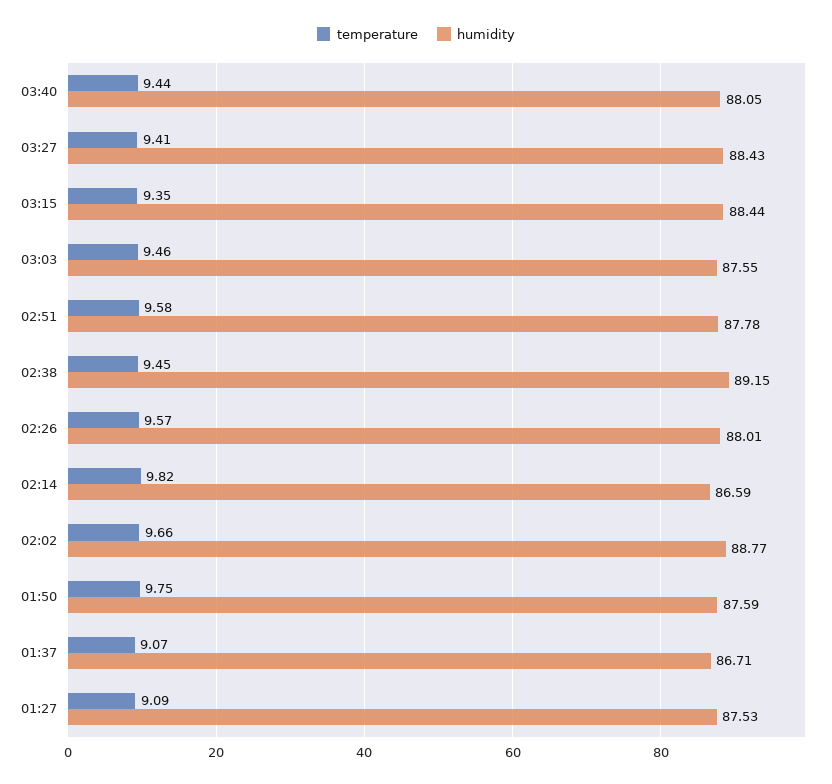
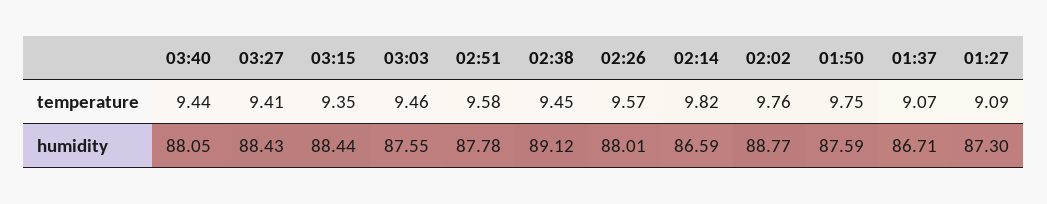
  {
    "temperature": {
      "03:40": 9.44,
      "03:27": 9.41,
      "03:15": 9.35,
      "03:03": 9.46,
      "02:51": 9.58,
      "02:38": 9.45,
      "02:26": 9.57,
      "02:14": 9.82,
-     "02:02": 9.66,
+     "02:02": 9.76,
      "01:50": 9.75,
      "01:37": 9.07,
      "01:27": 9.09
    },
    "humidity": {
      "03:40": 88.05,
      "03:27": 88.43,
      "03:15": 88.44,
      "03:03": 87.55,
      "02:51": 87.78,
-     "02:38": 89.15,
+     "02:38": 89.12,
      "02:26": 88.01,
      "02:14": 86.59,
      "02:02": 88.77,
      "01:50": 87.59,
      "01:37": 86.71,
-     "01:27": 87.53
+     "01:27": 87.3
    }
  }

